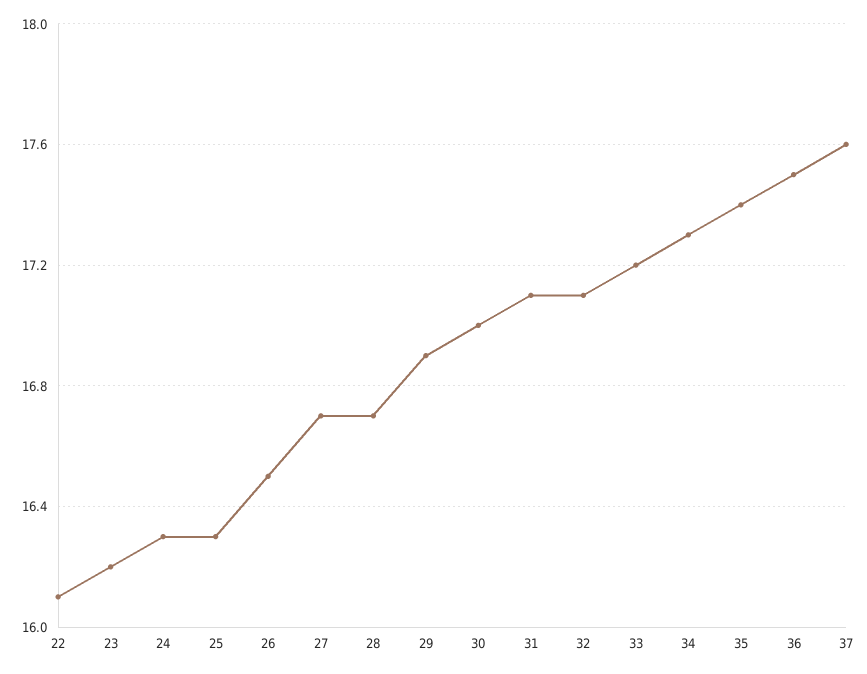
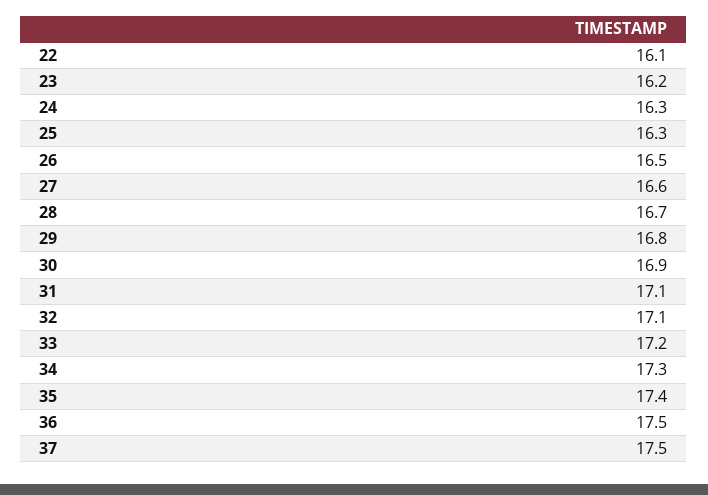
  {
    "22": 16.1,
    "23": 16.2,
    "24": 16.3,
    "25": 16.3,
    "26": 16.5,
-   "27": 16.7,
+   "27": 16.6,
    "28": 16.7,
-   "29": 16.9,
+   "29": 16.8,
-   "30": 17,
+   "30": 16.9,
    "31": 17.1,
    "32": 17.1,
    "33": 17.2,
    "34": 17.3,
    "35": 17.4,
    "36": 17.5,
-   "37": 17.6
+   "37": 17.5
  }

